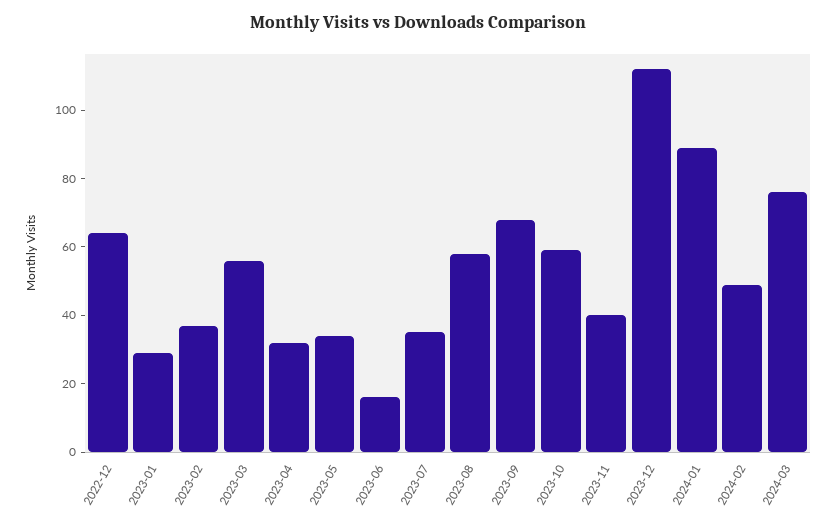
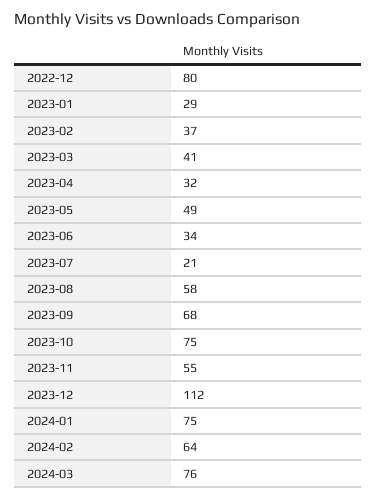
  {
-   "2022-12": 65,
+   "2022-12": 80,
    "2023-01": 29,
    "2023-02": 37,
-   "2023-03": 55,
+   "2023-03": 41,
    "2023-04": 32,
-   "2023-05": 35,
+   "2023-05": 49,
-   "2023-06": 15,
+   "2023-06": 34,
-   "2023-07": 35,
+   "2023-07": 21,
    "2023-08": 58,
    "2023-09": 68,
-   "2023-10": 60,
+   "2023-10": 75,
-   "2023-11": 40,
+   "2023-11": 55,
    "2023-12": 112,
-   "2024-01": 90,
+   "2024-01": 75,
-   "2024-02": 50,
+   "2024-02": 64,
    "2024-03": 76
  }

